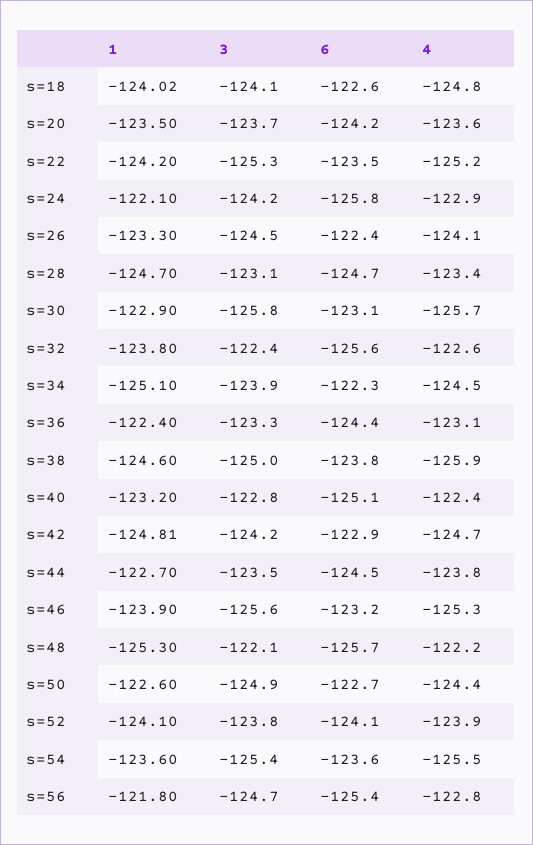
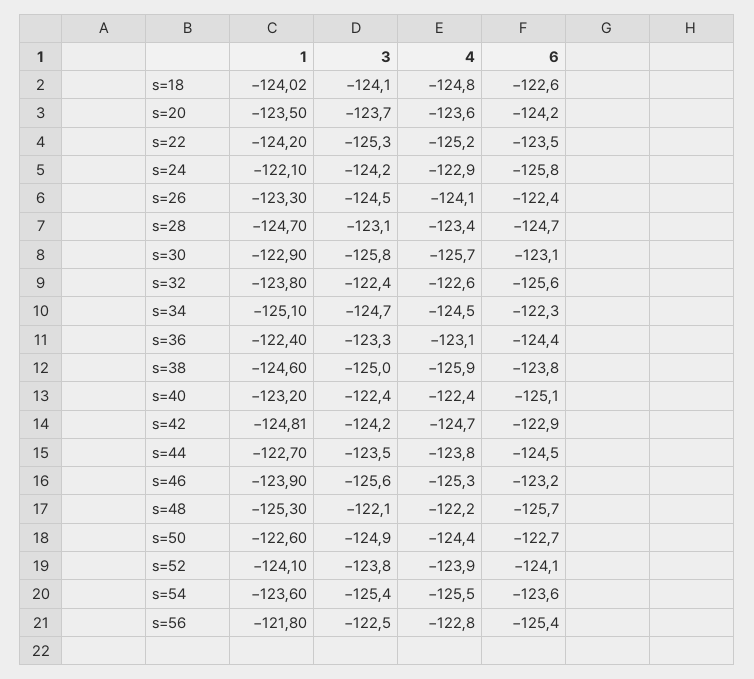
  {
    "1": {
      "s=18": -124.02,
      "s=20": -123.5,
      "s=22": -124.2,
      "s=24": -122.1,
      "s=26": -123.3,
      "s=28": -124.7,
      "s=30": -122.9,
      "s=32": -123.8,
      "s=34": -125.1,
      "s=36": -122.4,
      "s=38": -124.6,
      "s=40": -123.2,
      "s=42": -124.81,
      "s=44": -122.7,
      "s=46": -123.9,
      "s=48": -125.3,
      "s=50": -122.6,
      "s=52": -124.1,
      "s=54": -123.6,
      "s=56": -121.8
    },
    "3": {
      "s=18": -124.1,
      "s=20": -123.7,
      "s=22": -125.3,
      "s=24": -124.2,
      "s=26": -124.5,
      "s=28": -123.1,
      "s=30": -125.8,
      "s=32": -122.4,
-     "s=34": -123.9,
+     "s=34": -124.7,
      "s=36": -123.3,
      "s=38": -125,
-     "s=40": -122.8,
+     "s=40": -122.4,
      "s=42": -124.2,
      "s=44": -123.5,
      "s=46": -125.6,
      "s=48": -122.1,
      "s=50": -124.9,
      "s=52": -123.8,
      "s=54": -125.4,
-     "s=56": -124.7
+     "s=56": -122.5
    },
    "6": {
      "s=18": -122.6,
      "s=20": -124.2,
      "s=22": -123.5,
      "s=24": -125.8,
      "s=26": -122.4,
      "s=28": -124.7,
      "s=30": -123.1,
      "s=32": -125.6,
      "s=34": -122.3,
      "s=36": -124.4,
      "s=38": -123.8,
      "s=40": -125.1,
      "s=42": -122.9,
      "s=44": -124.5,
      "s=46": -123.2,
      "s=48": -125.7,
      "s=50": -122.7,
      "s=52": -124.1,
      "s=54": -123.6,
      "s=56": -125.4
    },
    "4": {
      "s=18": -124.8,
      "s=20": -123.6,
      "s=22": -125.2,
      "s=24": -122.9,
      "s=26": -124.1,
      "s=28": -123.4,
      "s=30": -125.7,
      "s=32": -122.6,
      "s=34": -124.5,
      "s=36": -123.1,
      "s=38": -125.9,
      "s=40": -122.4,
      "s=42": -124.7,
      "s=44": -123.8,
      "s=46": -125.3,
      "s=48": -122.2,
      "s=50": -124.4,
      "s=52": -123.9,
      "s=54": -125.5,
      "s=56": -122.8
    }
  }

